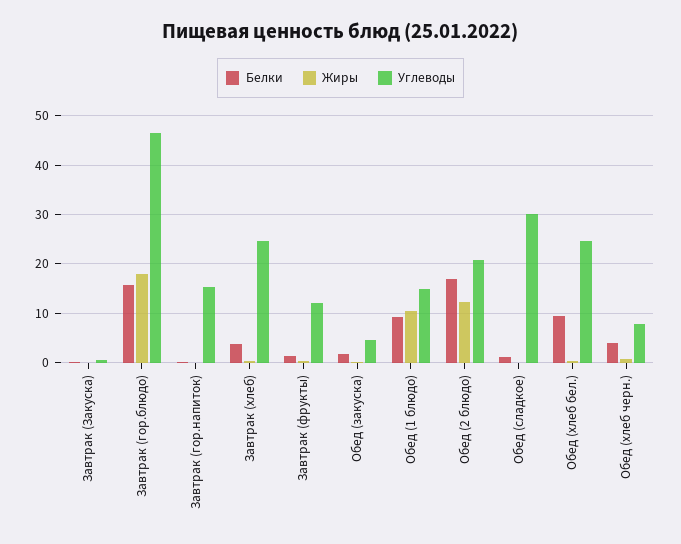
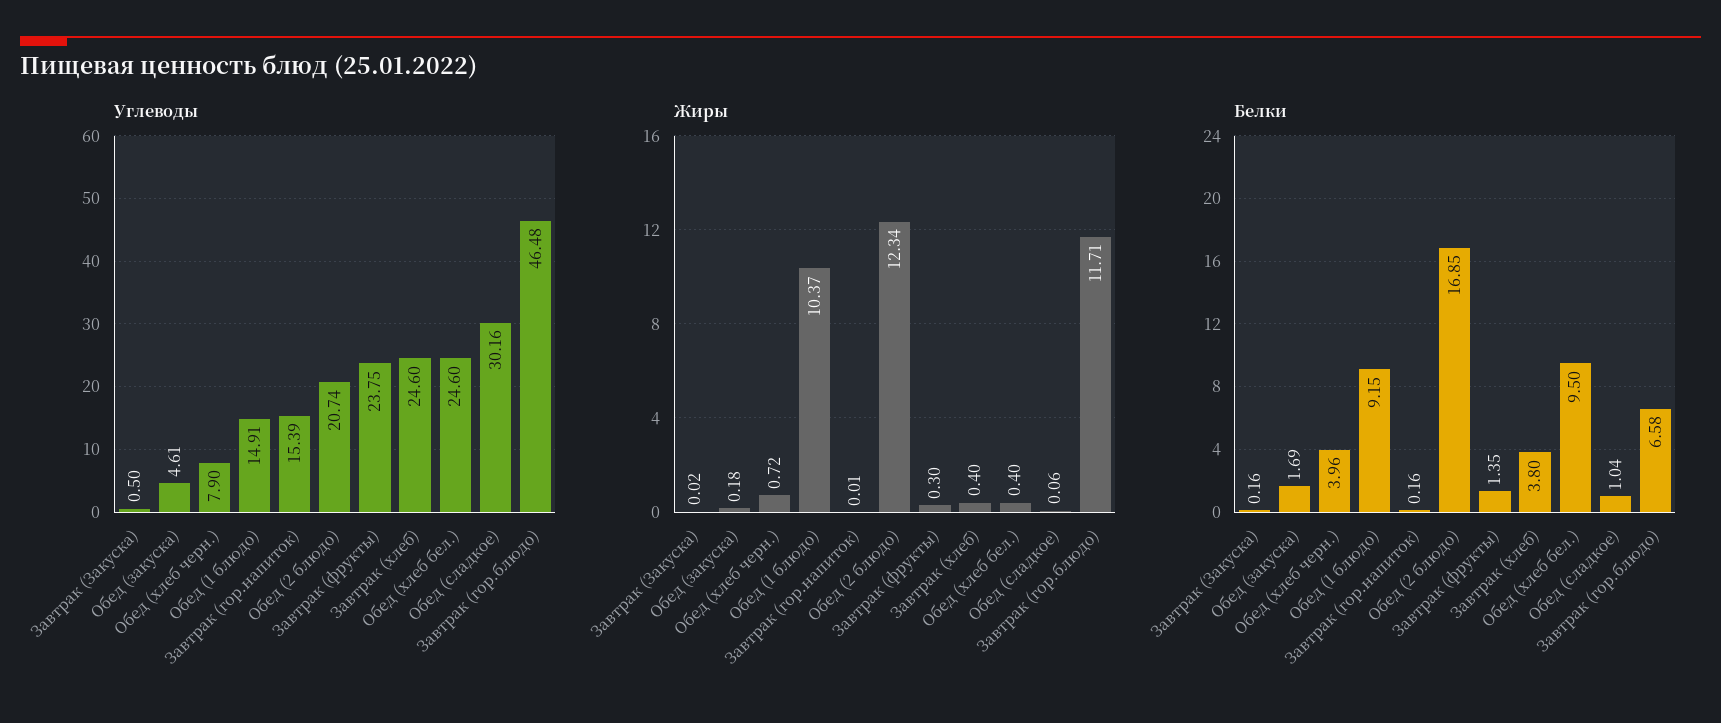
  {
    "Белки": {
      "Завтрак (Закуска)": 0.16,
-     "Завтрак (гор.блюдо)": 16,
+     "Завтрак (гор.блюдо)": 6.58,
      "Завтрак (гор.напиток)": 0.16,
      "Завтрак (хлеб)": 3.8,
      "Завтрак (фрукты)": 1.35,
      "Обед (закуска)": 1.69,
      "Обед (1 блюдо)": 9.15,
      "Обед (2 блюдо)": 16.85,
      "Обед (сладкое)": 1.04,
      "Обед (хлеб бел.)": 9.5,
      "Обед (хлеб черн.)": 3.96
    },
    "Жиры": {
      "Завтрак (Закуска)": 0.02,
-     "Завтрак (гор.блюдо)": 18,
+     "Завтрак (гор.блюдо)": 11.71,
      "Завтрак (гор.напиток)": 0.01,
      "Завтрак (хлеб)": 0.4,
      "Завтрак (фрукты)": 0.3,
      "Обед (закуска)": 0.18,
      "Обед (1 блюдо)": 10.37,
      "Обед (2 блюдо)": 12.34,
      "Обед (сладкое)": 0.06,
      "Обед (хлеб бел.)": 0.4,
      "Обед (хлеб черн.)": 0.72
    },
    "Углеводы": {
      "Завтрак (Закуска)": 0.5,
      "Завтрак (гор.блюдо)": 46.48,
      "Завтрак (гор.напиток)": 15.39,
      "Завтрак (хлеб)": 24.6,
-     "Завтрак (фрукты)": 12,
+     "Завтрак (фрукты)": 23.75,
      "Обед (закуска)": 4.61,
      "Обед (1 блюдо)": 14.91,
      "Обед (2 блюдо)": 20.74,
      "Обед (сладкое)": 30.16,
      "Обед (хлеб бел.)": 24.6,
      "Обед (хлеб черн.)": 7.9
    }
  }

